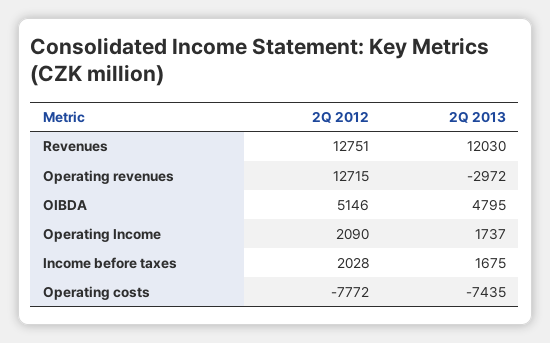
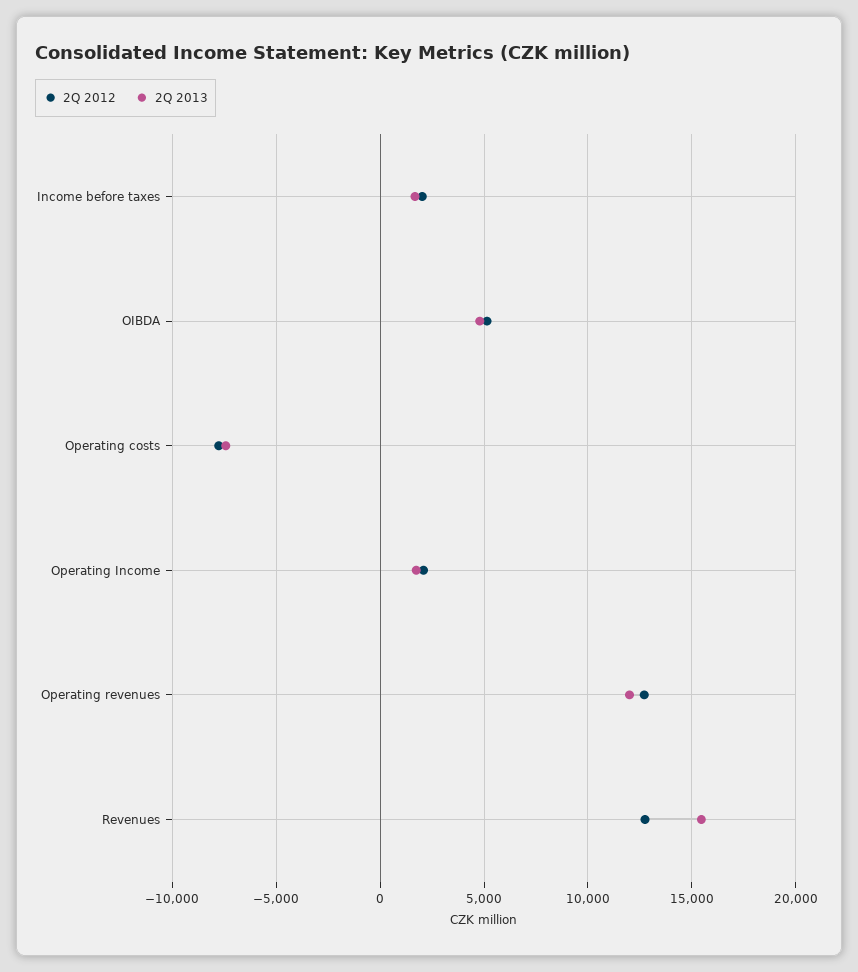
  {
    "2Q 2012": {
      "Revenues": 12751,
      "Operating revenues": 12715,
      "OIBDA": 5146,
      "Operating Income": 2090,
      "Income before taxes": 2028,
      "Operating costs": -7772
    },
    "2Q 2013": {
-     "Revenues": 12030,
+     "Revenues": 15500,
-     "Operating revenues": -2972,
+     "Operating revenues": 12000,
      "OIBDA": 4795,
      "Operating Income": 1737,
      "Income before taxes": 1675,
      "Operating costs": -7435
    }
  }

